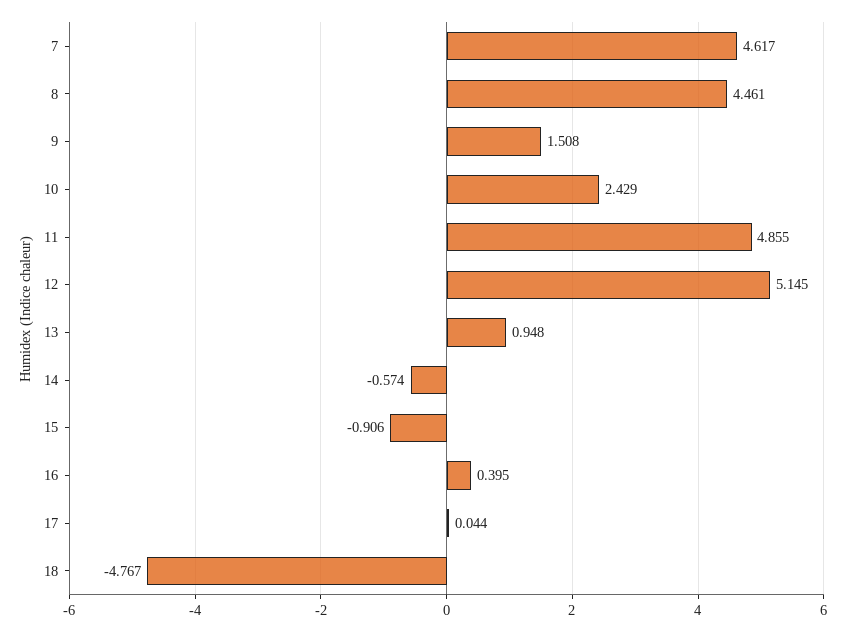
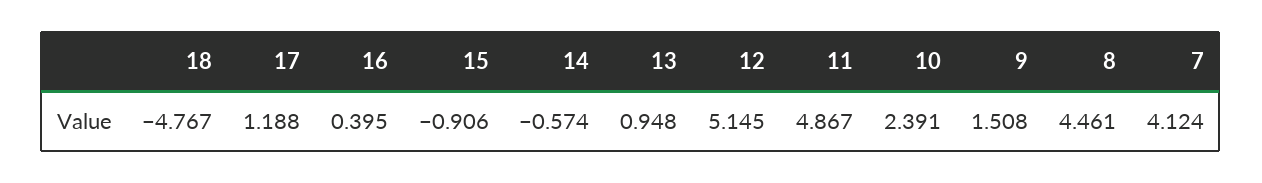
  {
-   "7": 4.617,
+   "7": 4.124,
    "8": 4.461,
    "9": 1.508,
-   "10": 2.429,
+   "10": 2.391,
-   "11": 4.855,
+   "11": 4.867,
    "12": 5.145,
    "13": 0.948,
    "14": -0.574,
    "15": -0.906,
    "16": 0.395,
-   "17": 0.044,
+   "17": 1.188,
    "18": -4.767
  }

